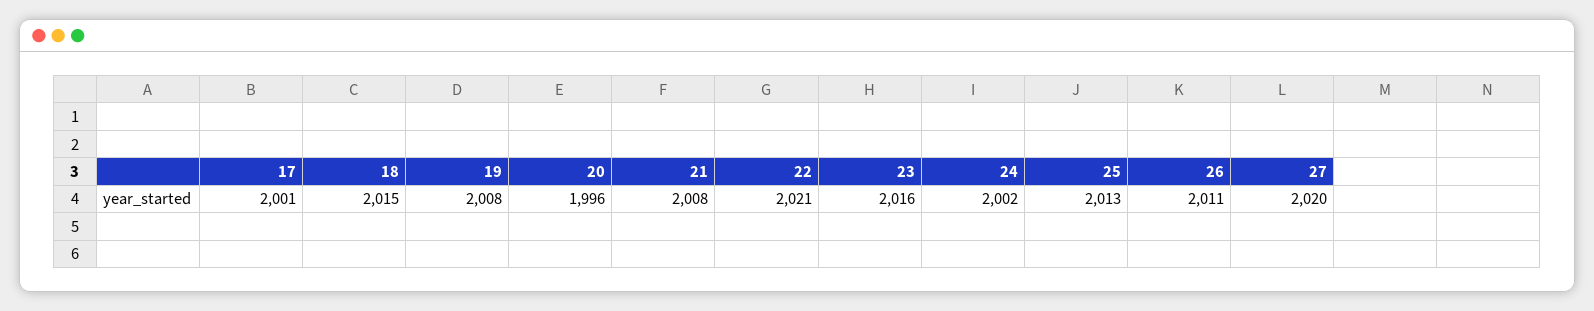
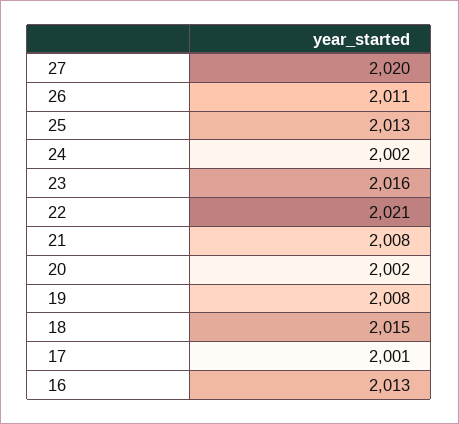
  {
    "17": 2001,
    "18": 2015,
    "19": 2008,
-   "20": 1996,
+   "20": 2002,
    "21": 2008,
    "22": 2021,
    "23": 2016,
    "24": 2002,
    "25": 2013,
    "26": 2011,
-   "27": 2020
+   "27": 2020,
+   "16": 2013
  }

